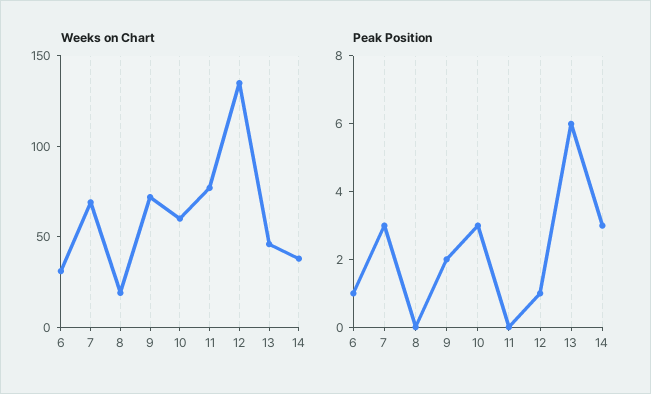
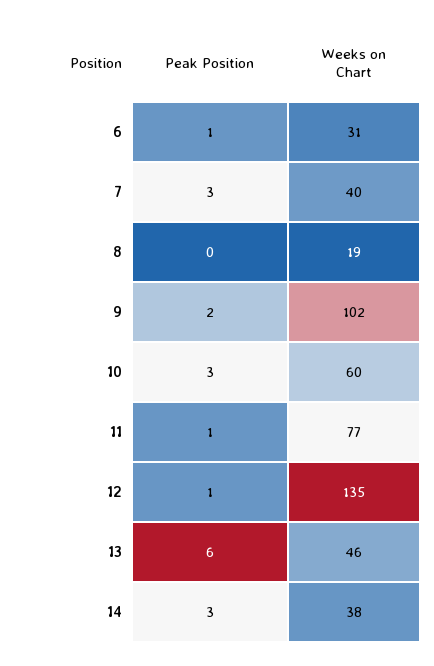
  {
    "Weeks on Chart": {
      "6": 31,
-     "7": 70,
+     "7": 40,
      "8": 19,
-     "9": 70,
+     "9": 102,
      "10": 60,
      "11": 77,
      "12": 135,
      "13": 46,
      "14": 38
    },
    "Peak Position": {
      "6": 1,
      "7": 3,
      "8": 0,
      "9": 2,
      "10": 3,
-     "11": 0,
+     "11": 1,
      "12": 1,
      "13": 6,
      "14": 3
    }
  }

